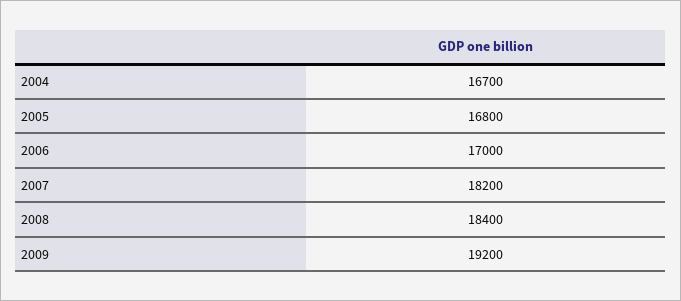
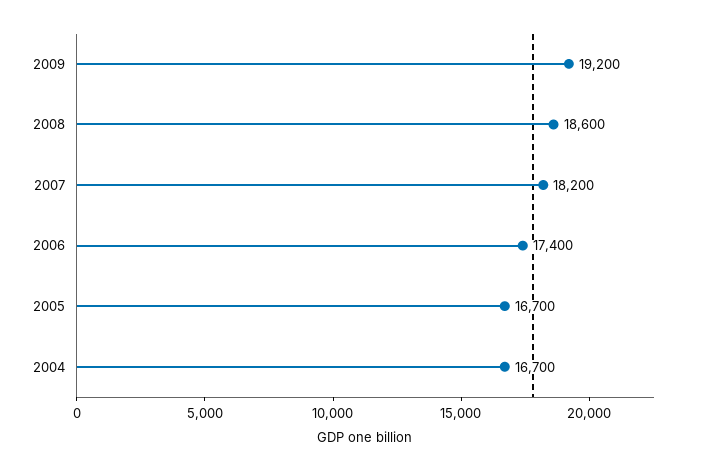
  {
    "2004": 16700,
-   "2005": 16800,
+   "2005": 16700,
-   "2006": 17000,
+   "2006": 17400,
    "2007": 18200,
-   "2008": 18400,
+   "2008": 18600,
    "2009": 19200
  }

